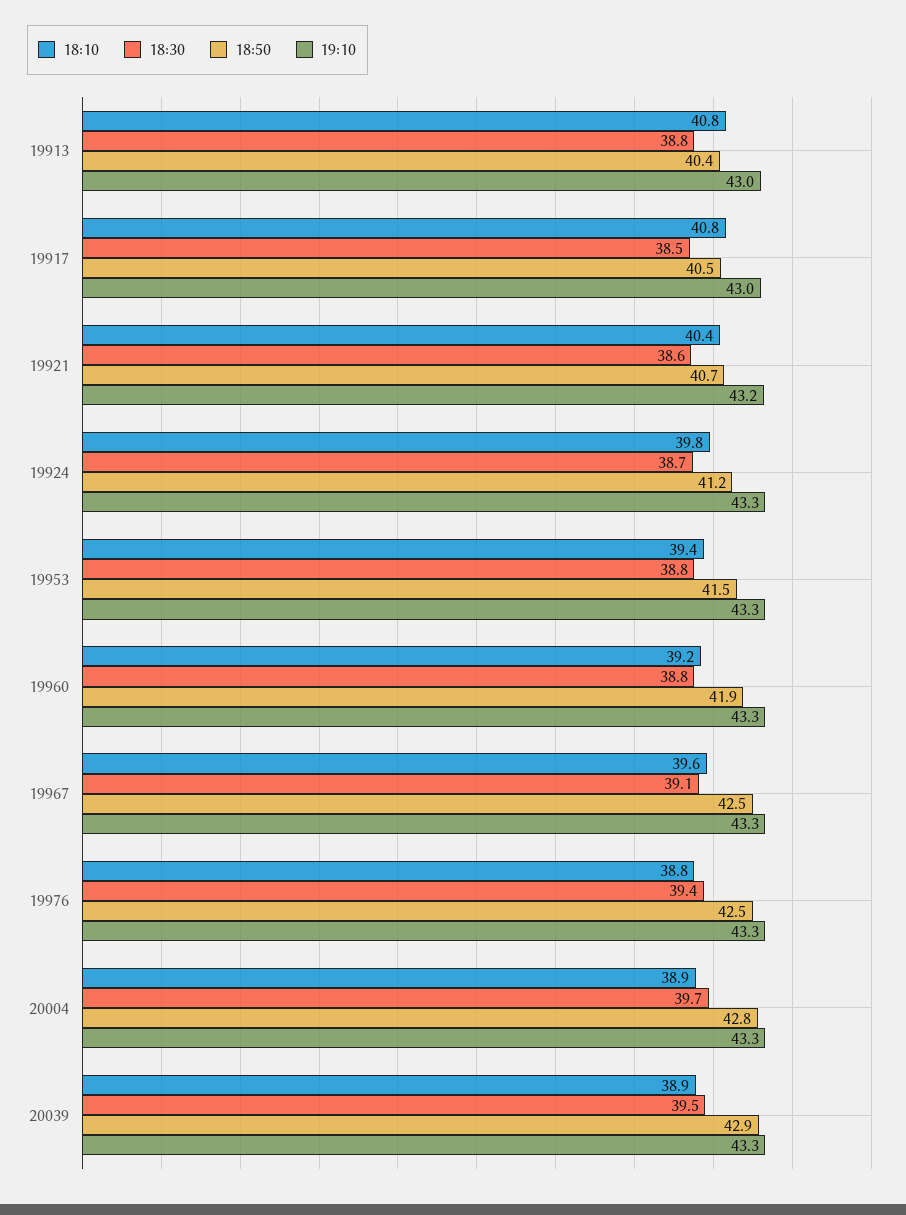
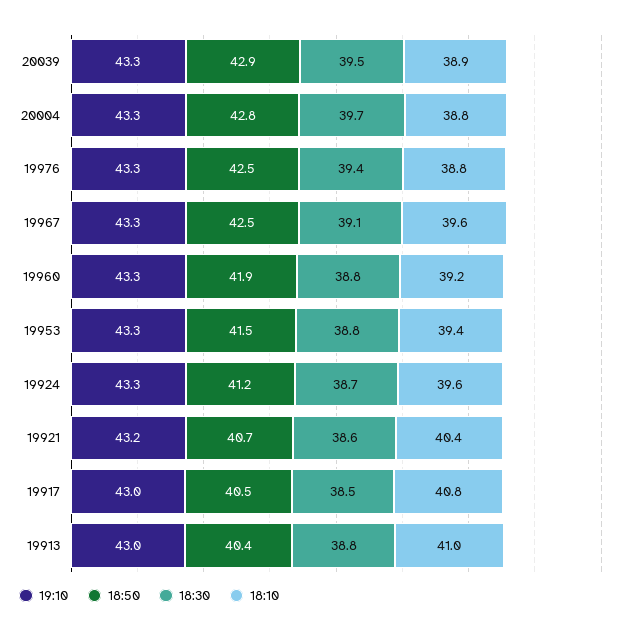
  {
    "18:10": {
-     "19913": 40.8,
+     "19913": 41,
      "19917": 40.8,
      "19921": 40.4,
-     "19924": 39.8,
+     "19924": 39.6,
      "19953": 39.4,
      "19960": 39.2,
      "19967": 39.6,
      "19976": 38.8,
-     "20004": 38.9,
+     "20004": 38.8,
      "20039": 38.9
    },
    "18:30": {
      "19913": 38.8,
      "19917": 38.5,
      "19921": 38.6,
      "19924": 38.7,
      "19953": 38.8,
      "19960": 38.8,
      "19967": 39.1,
      "19976": 39.4,
      "20004": 39.7,
      "20039": 39.5
    },
    "18:50": {
      "19913": 40.4,
      "19917": 40.5,
      "19921": 40.7,
      "19924": 41.2,
      "19953": 41.5,
      "19960": 41.9,
      "19967": 42.5,
      "19976": 42.5,
      "20004": 42.8,
      "20039": 42.9
    },
    "19:10": {
      "19913": 43,
      "19917": 43,
      "19921": 43.2,
      "19924": 43.3,
      "19953": 43.3,
      "19960": 43.3,
      "19967": 43.3,
      "19976": 43.3,
      "20004": 43.3,
      "20039": 43.3
    }
  }

